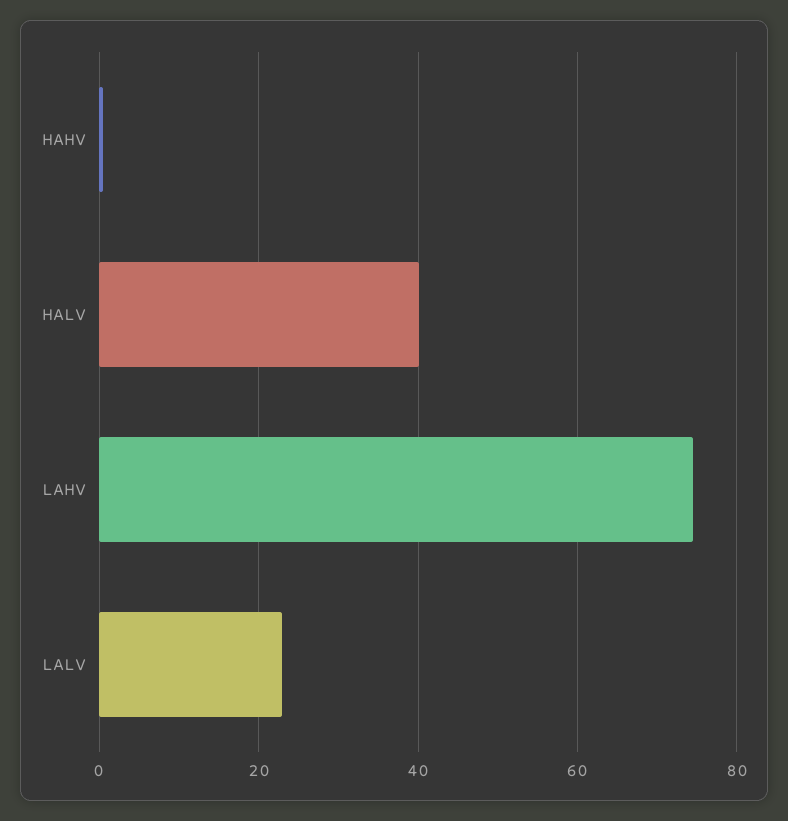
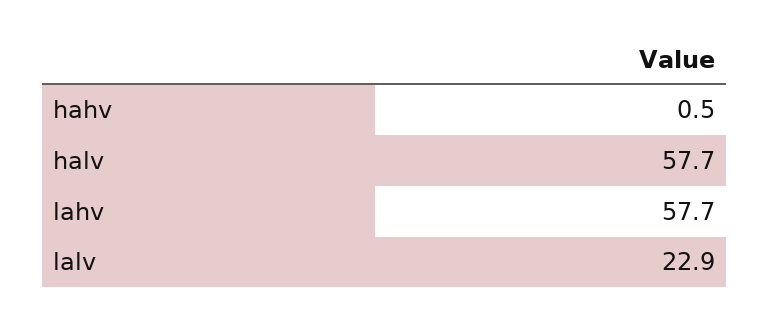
  {
    "HAHV": 0.5,
-   "HALV": 40,
+   "HALV": 57.7,
-   "LAHV": 74,
+   "LAHV": 57.7,
    "LALV": 22.9
  }

